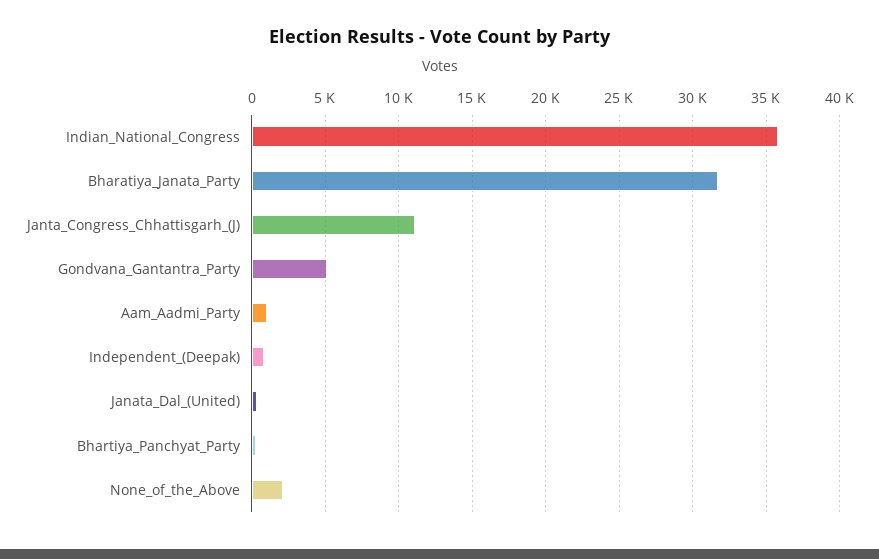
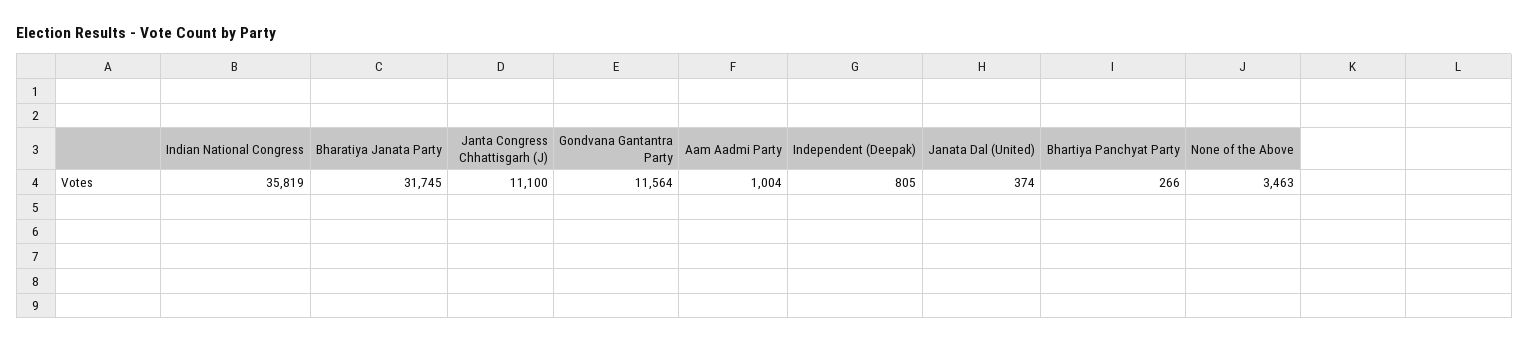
  {
    "Indian_National_Congress": 35819,
    "Bharatiya_Janata_Party": 31745,
    "Janta_Congress_Chhattisgarh_(J)": 11100,
-   "Gondvana_Gantantra_Party": 5000,
+   "Gondvana_Gantantra_Party": 11564,
    "Aam_Aadmi_Party": 1004,
    "Independent_(Deepak)": 805,
    "Janata_Dal_(United)": 374,
    "Bhartiya_Panchyat_Party": 266,
-   "None_of_the_Above": 2000
+   "None_of_the_Above": 3463
  }

